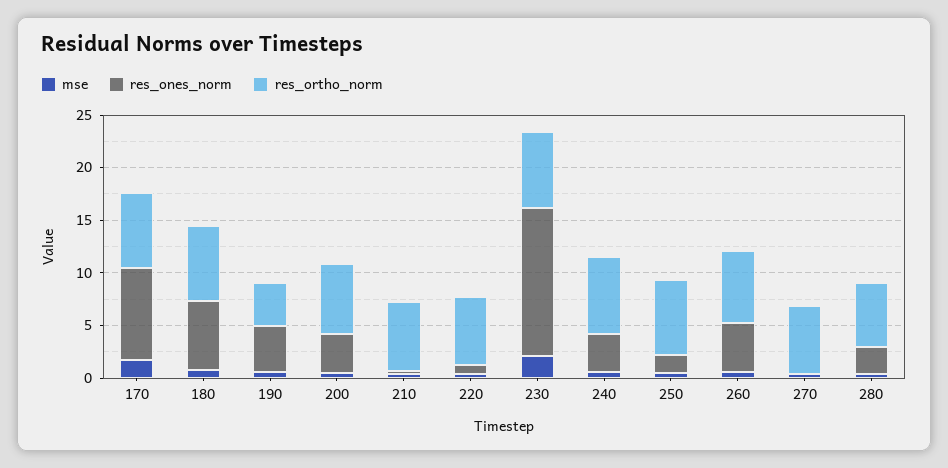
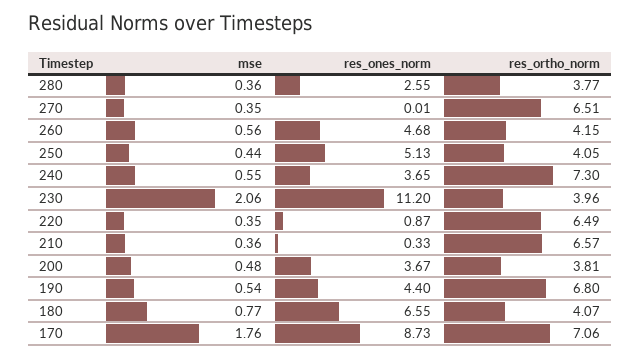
  {
    "mse": {
      "170": 1.76,
      "180": 0.77,
      "190": 0.54,
      "200": 0.48,
      "210": 0.36,
      "220": 0.35,
      "230": 2.06,
      "240": 0.55,
      "250": 0.44,
      "260": 0.56,
      "270": 0.35,
      "280": 0.36
    },
    "res_ones_norm": {
      "170": 8.73,
      "180": 6.55,
      "190": 4.4,
      "200": 3.67,
      "210": 0.33,
      "220": 0.87,
-     "230": 14,
+     "230": 11.2,
      "240": 3.65,
-     "250": 2,
+     "250": 5.13,
      "260": 4.68,
      "270": 0.01,
      "280": 2.55
    },
    "res_ortho_norm": {
      "170": 7.06,
-     "180": 7,
+     "180": 4.07,
-     "190": 4,
+     "190": 6.8,
-     "200": 7,
+     "200": 3.81,
      "210": 6.57,
      "220": 6.49,
-     "230": 7,
+     "230": 3.96,
      "240": 7.3,
-     "250": 7,
+     "250": 4.05,
-     "260": 7,
+     "260": 4.15,
      "270": 6.51,
-     "280": 6
+     "280": 3.77
    }
  }

